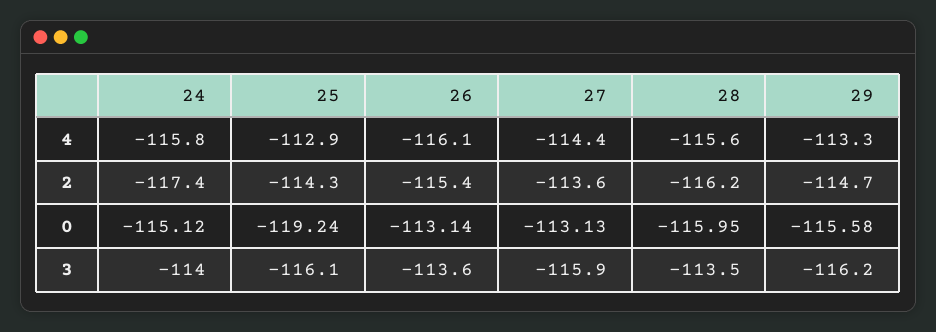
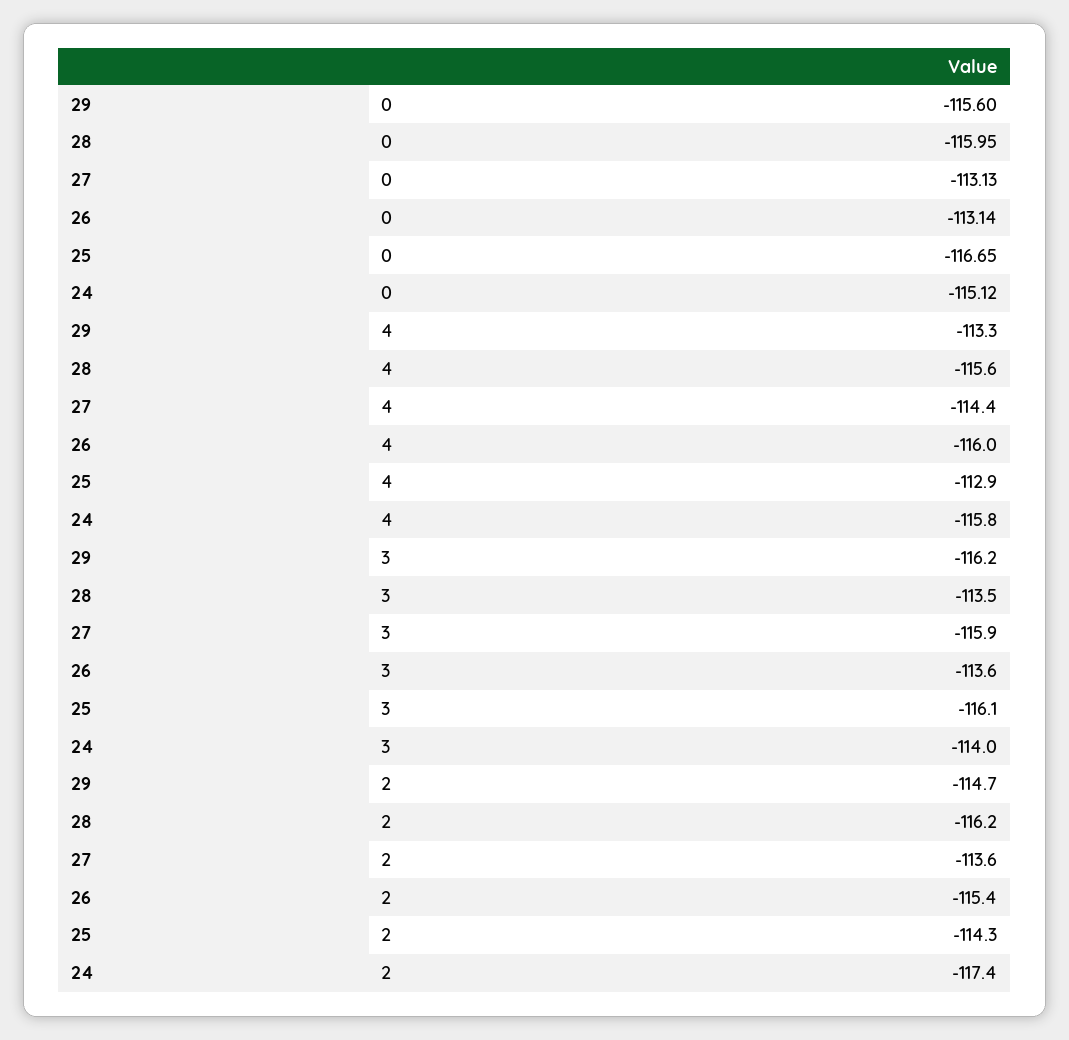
  {
    "24": {
      "4": -115.8,
      "2": -117.4,
      "0": -115.12,
      "3": -114
    },
    "25": {
      "4": -112.9,
      "2": -114.3,
-     "0": -119.24,
+     "0": -116.65,
      "3": -116.1
    },
    "26": {
-     "4": -116.1,
+     "4": -116,
      "2": -115.4,
      "0": -113.14,
      "3": -113.6
    },
    "27": {
      "4": -114.4,
      "2": -113.6,
      "0": -113.13,
      "3": -115.9
    },
    "28": {
      "4": -115.6,
      "2": -116.2,
      "0": -115.95,
      "3": -113.5
    },
    "29": {
      "4": -113.3,
      "2": -114.7,
-     "0": -115.58,
+     "0": -115.6,
      "3": -116.2
    }
  }

